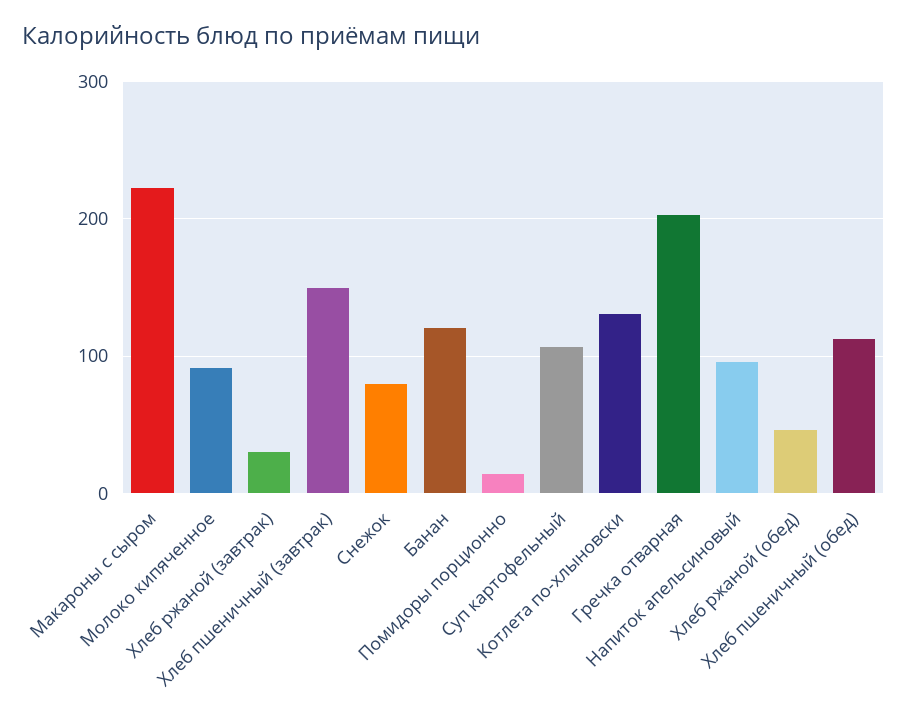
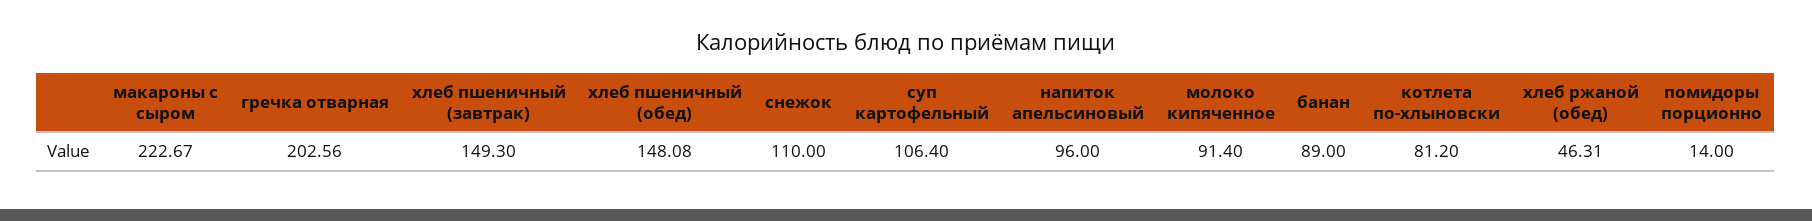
  {
    "Макароны с сыром": 222.67,
    "Молоко кипяченное": 91.4,
-   "Хлеб ржаной (завтрак)": 30,
    "Хлеб пшеничный (завтрак)": 149.3,
-   "Снежок": 80,
+   "Снежок": 110,
-   "Банан": 120,
+   "Банан": 89,
    "Помидоры порционно": 14,
    "Суп картофельный": 106.4,
-   "Котлета по-хлыновски": 130,
+   "Котлета по-хлыновски": 81.2,
    "Гречка отварная": 202.56,
    "Напиток апельсиновый": 96,
    "Хлеб ржаной (обед)": 46.31,
-   "Хлеб пшеничный (обед)": 110
+   "Хлеб пшеничный (обед)": 148.08
  }

